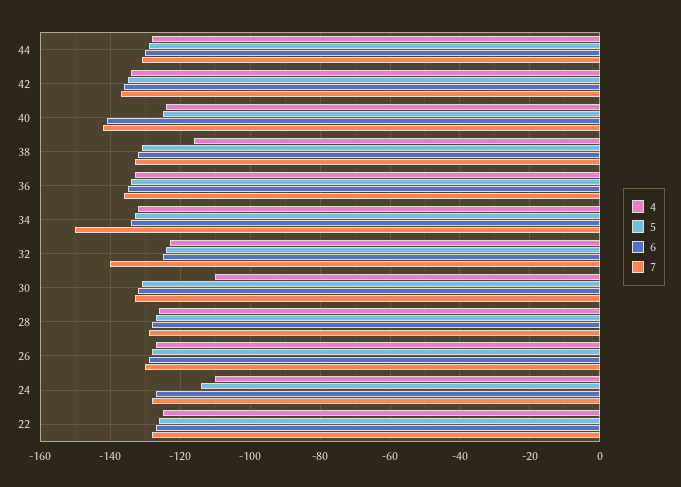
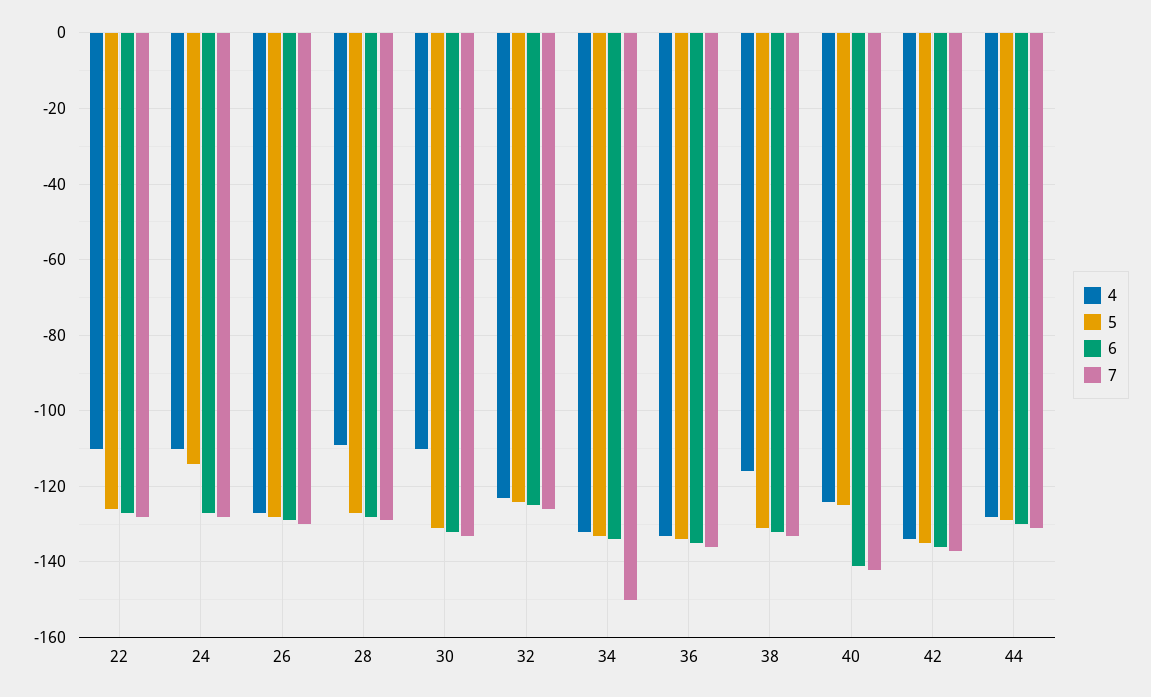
  {
    "4": {
      "44": -130,
      "42": -135,
      "40": -125,
      "38": -115,
      "36": -135,
      "34": -130,
      "32": -125,
      "30": -110,
-     "28": -125,
+     "28": -110,
      "26": -125,
      "24": -110,
-     "22": -125
+     "22": -110
    },
    "5": {
      "44": -130,
      "42": -135,
      "40": -125,
      "38": -130,
      "36": -135,
      "34": -135,
      "32": -125,
      "30": -130,
      "28": -125,
      "26": -130,
      "24": -115,
      "22": -125
    },
    "6": {
      "44": -130,
      "42": -135,
      "40": -140,
      "38": -130,
      "36": -135,
      "34": -135,
      "32": -125,
      "30": -130,
      "28": -130,
      "26": -130,
      "24": -125,
      "22": -125
    },
    "7": {
      "44": -130,
      "42": -135,
      "40": -140,
      "38": -135,
      "36": -135,
      "34": -150,
-     "32": -140,
+     "32": -125,
      "30": -135,
      "28": -130,
      "26": -130,
      "24": -130,
      "22": -130
    }
  }

